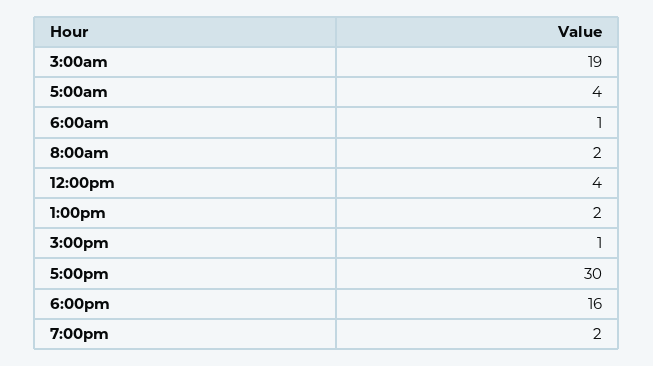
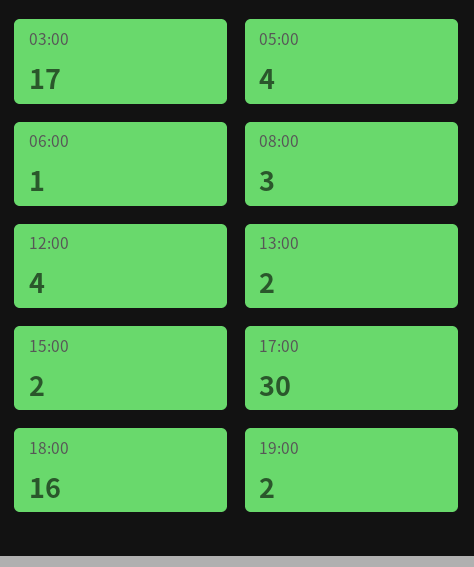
  {
-   "3:00am": 19,
+   "3:00am": 17,
    "5:00am": 4,
    "6:00am": 1,
-   "8:00am": 2,
+   "8:00am": 3,
    "12:00pm": 4,
    "1:00pm": 2,
-   "3:00pm": 1,
+   "3:00pm": 2,
    "5:00pm": 30,
    "6:00pm": 16,
    "7:00pm": 2
  }

